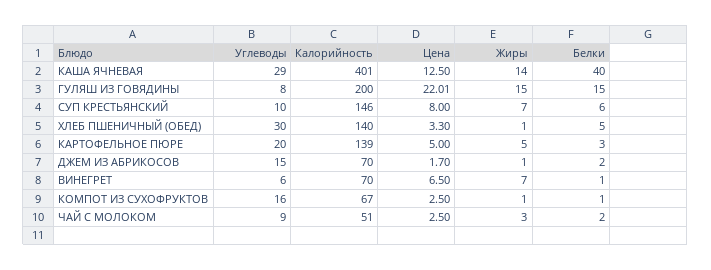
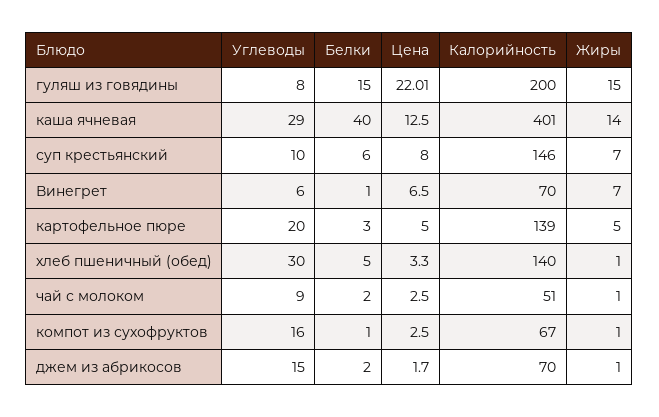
  {
    "Углеводы": {
      "КАША ЯЧНЕВАЯ": 29,
      "ГУЛЯШ ИЗ ГОВЯДИНЫ": 8,
      "СУП КРЕСТЬЯНСКИЙ": 10,
      "ХЛЕБ ПШЕНИЧНЫЙ (ОБЕД)": 30,
      "КАРТОФЕЛЬНОЕ ПЮРЕ": 20,
      "ДЖЕМ ИЗ АБРИКОСОВ": 15,
      "ВИНЕГРЕТ": 6,
      "КОМПОТ ИЗ СУХОФРУКТОВ": 16,
      "ЧАЙ С МОЛОКОМ": 9
    },
    "Калорийность": {
      "КАША ЯЧНЕВАЯ": 401,
      "ГУЛЯШ ИЗ ГОВЯДИНЫ": 200,
      "СУП КРЕСТЬЯНСКИЙ": 146,
      "ХЛЕБ ПШЕНИЧНЫЙ (ОБЕД)": 140,
      "КАРТОФЕЛЬНОЕ ПЮРЕ": 139,
      "ДЖЕМ ИЗ АБРИКОСОВ": 70,
      "ВИНЕГРЕТ": 70,
      "КОМПОТ ИЗ СУХОФРУКТОВ": 67,
      "ЧАЙ С МОЛОКОМ": 51
    },
    "Цена": {
      "КАША ЯЧНЕВАЯ": 12.5,
      "ГУЛЯШ ИЗ ГОВЯДИНЫ": 22.01,
      "СУП КРЕСТЬЯНСКИЙ": 8,
      "ХЛЕБ ПШЕНИЧНЫЙ (ОБЕД)": 3.3,
      "КАРТОФЕЛЬНОЕ ПЮРЕ": 5,
      "ДЖЕМ ИЗ АБРИКОСОВ": 1.7,
      "ВИНЕГРЕТ": 6.5,
      "КОМПОТ ИЗ СУХОФРУКТОВ": 2.5,
      "ЧАЙ С МОЛОКОМ": 2.5
    },
    "Жиры": {
      "КАША ЯЧНЕВАЯ": 14,
      "ГУЛЯШ ИЗ ГОВЯДИНЫ": 15,
      "СУП КРЕСТЬЯНСКИЙ": 7,
      "ХЛЕБ ПШЕНИЧНЫЙ (ОБЕД)": 1,
      "КАРТОФЕЛЬНОЕ ПЮРЕ": 5,
      "ДЖЕМ ИЗ АБРИКОСОВ": 1,
      "ВИНЕГРЕТ": 7,
      "КОМПОТ ИЗ СУХОФРУКТОВ": 1,
-     "ЧАЙ С МОЛОКОМ": 3
+     "ЧАЙ С МОЛОКОМ": 1
    },
    "Белки": {
      "КАША ЯЧНЕВАЯ": 40,
      "ГУЛЯШ ИЗ ГОВЯДИНЫ": 15,
      "СУП КРЕСТЬЯНСКИЙ": 6,
      "ХЛЕБ ПШЕНИЧНЫЙ (ОБЕД)": 5,
      "КАРТОФЕЛЬНОЕ ПЮРЕ": 3,
      "ДЖЕМ ИЗ АБРИКОСОВ": 2,
      "ВИНЕГРЕТ": 1,
      "КОМПОТ ИЗ СУХОФРУКТОВ": 1,
      "ЧАЙ С МОЛОКОМ": 2
    }
  }

